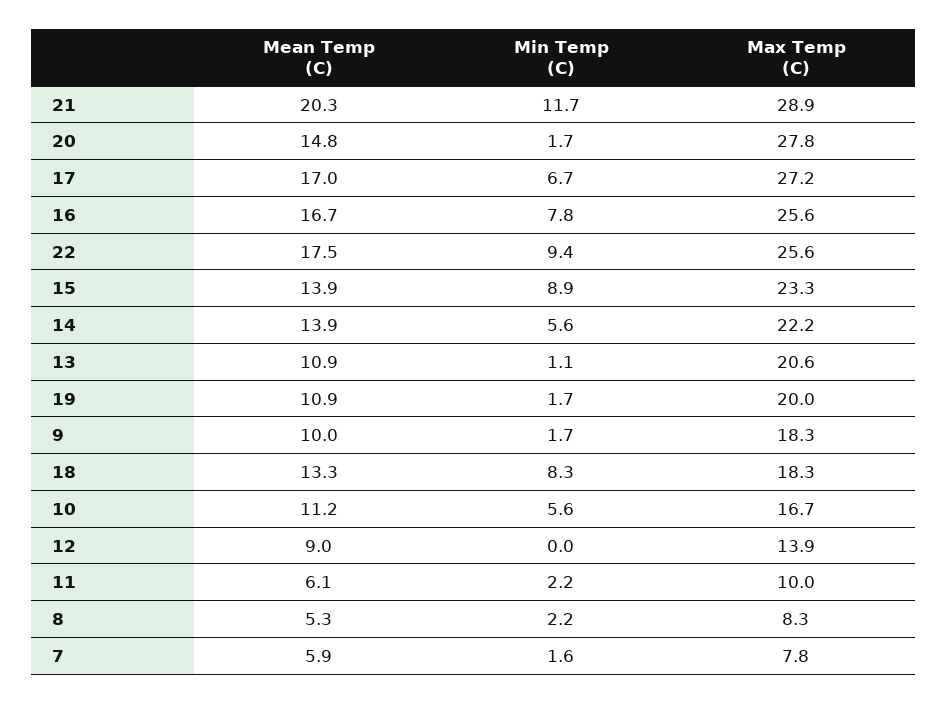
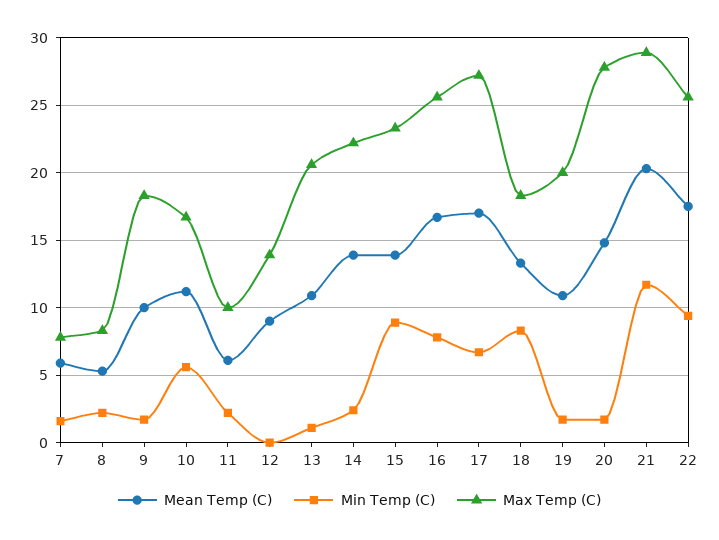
  {
    "Mean Temp (C)": {
      "21": 20.3,
      "20": 14.8,
      "17": 17,
      "16": 16.7,
      "22": 17.5,
      "15": 13.9,
      "14": 13.9,
      "13": 10.9,
      "19": 10.9,
      "9": 10,
      "18": 13.3,
      "10": 11.2,
      "12": 9,
      "11": 6.1,
      "8": 5.3,
      "7": 5.9
    },
    "Min Temp (C)": {
      "21": 11.7,
      "20": 1.7,
      "17": 6.7,
      "16": 7.8,
      "22": 9.4,
      "15": 8.9,
-     "14": 5.6,
+     "14": 2.5,
      "13": 1.1,
      "19": 1.7,
      "9": 1.7,
      "18": 8.3,
      "10": 5.6,
      "12": 0,
      "11": 2.2,
      "8": 2.2,
      "7": 1.6
    },
    "Max Temp (C)": {
      "21": 28.9,
      "20": 27.8,
      "17": 27.2,
      "16": 25.6,
      "22": 25.6,
      "15": 23.3,
      "14": 22.2,
      "13": 20.6,
      "19": 20,
      "9": 18.3,
      "18": 18.3,
      "10": 16.7,
      "12": 13.9,
      "11": 10,
      "8": 8.3,
      "7": 7.8
    }
  }

